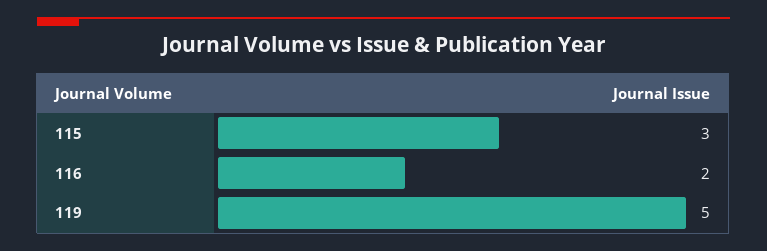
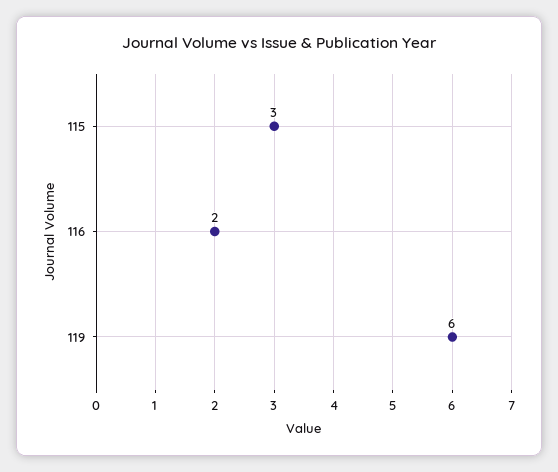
  {
    "115": 3,
    "116": 2,
-   "119": 5
+   "119": 6
  }

